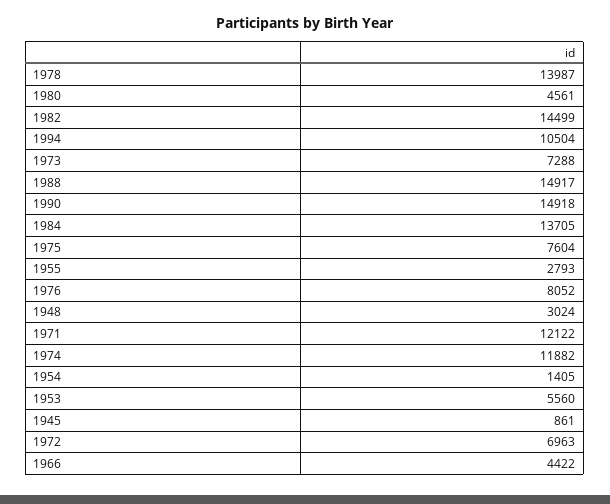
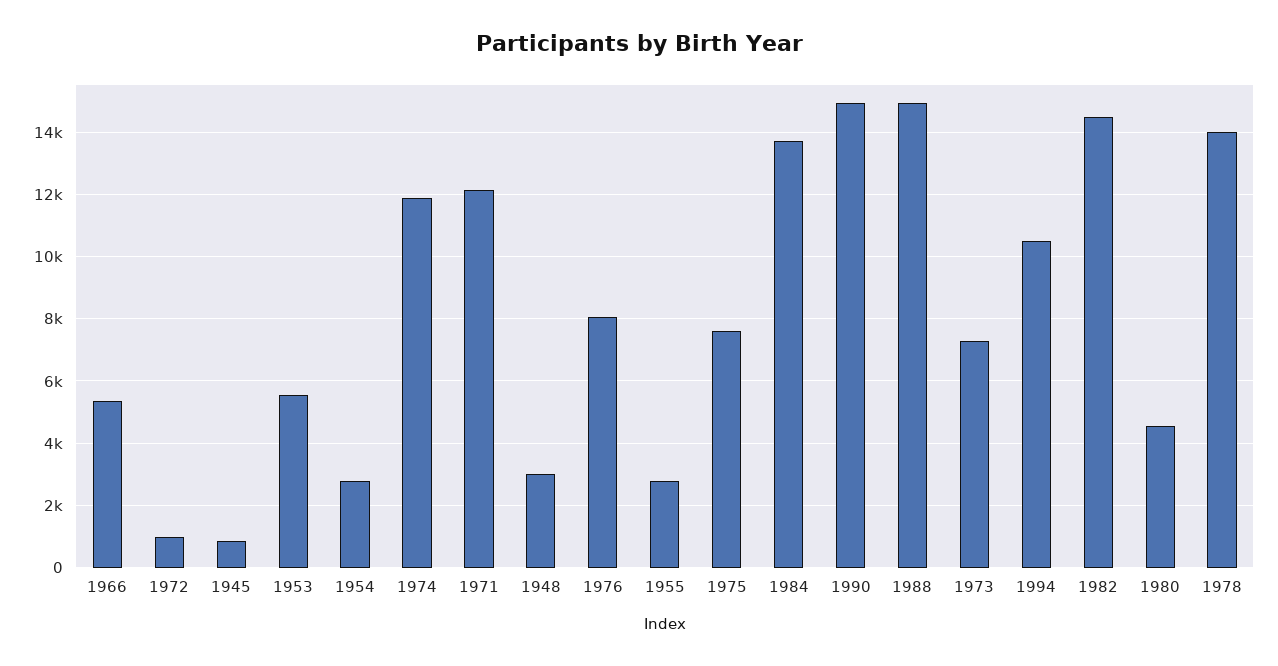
  {
    "1978": 13987,
    "1980": 4561,
    "1982": 14499,
    "1994": 10504,
    "1973": 7288,
    "1988": 14917,
    "1990": 14918,
    "1984": 13705,
    "1975": 7604,
    "1955": 2793,
    "1976": 8052,
    "1948": 3024,
    "1971": 12122,
    "1974": 11882,
-   "1954": 1405,
+   "1954": 2800,
    "1953": 5560,
    "1945": 861,
-   "1972": 6963,
+   "1972": 1000,
-   "1966": 4422
+   "1966": 5400
  }

